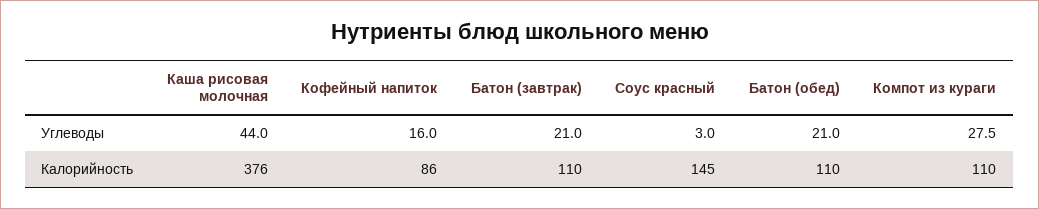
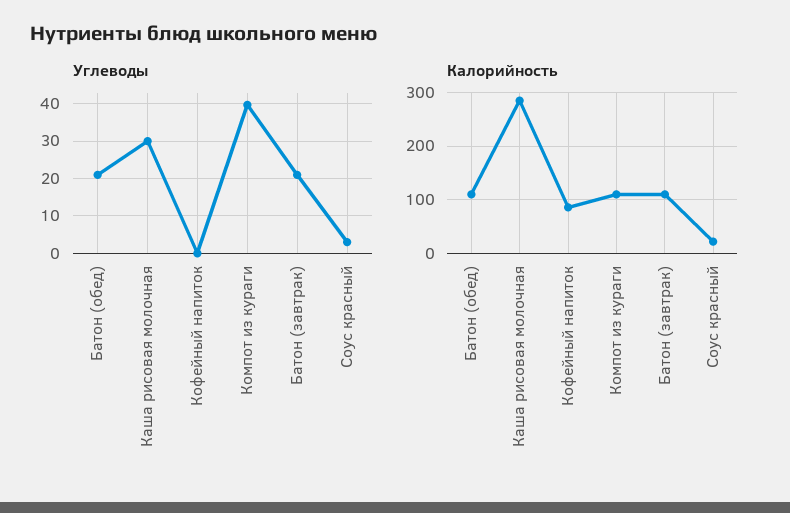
  {
    "Углеводы": {
-     "Каша рисовая молочная": 44,
+     "Каша рисовая молочная": 30,
-     "Кофейный напиток": 16,
+     "Кофейный напиток": 0,
      "Батон (завтрак)": 21,
      "Соус красный": 3,
      "Батон (обед)": 21,
-     "Компот из кураги": 27.5
+     "Компот из кураги": 40
    },
    "Калорийность": {
-     "Каша рисовая молочная": 376,
+     "Каша рисовая молочная": 280,
      "Кофейный напиток": 86,
      "Батон (завтрак)": 110,
-     "Соус красный": 145,
+     "Соус красный": 20,
      "Батон (обед)": 110,
      "Компот из кураги": 110
    }
  }

